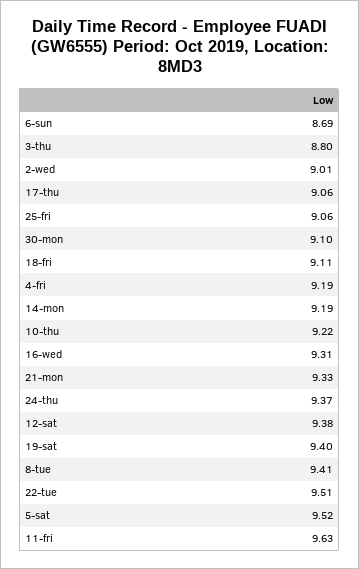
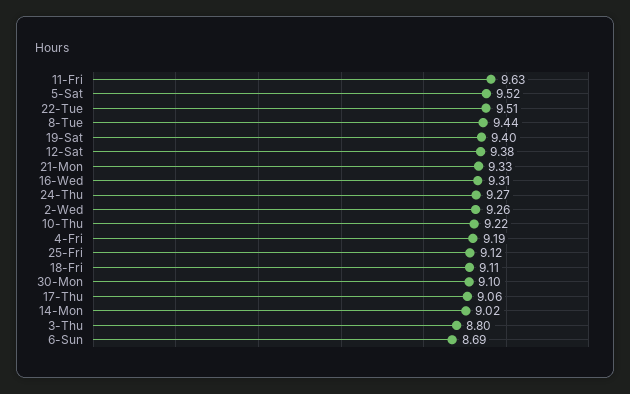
  {
    "6-sun": 8.69,
    "3-thu": 8.8,
-   "2-wed": 9.01,
+   "2-wed": 9.26,
    "17-thu": 9.06,
-   "25-fri": 9.06,
+   "25-fri": 9.12,
    "30-mon": 9.1,
    "18-fri": 9.11,
    "4-fri": 9.19,
-   "14-mon": 9.19,
+   "14-mon": 9.02,
    "10-thu": 9.22,
    "16-wed": 9.31,
    "21-mon": 9.33,
-   "24-thu": 9.37,
+   "24-thu": 9.27,
    "12-sat": 9.38,
    "19-sat": 9.4,
-   "8-tue": 9.41,
+   "8-tue": 9.44,
    "22-tue": 9.51,
    "5-sat": 9.52,
    "11-fri": 9.63
  }

